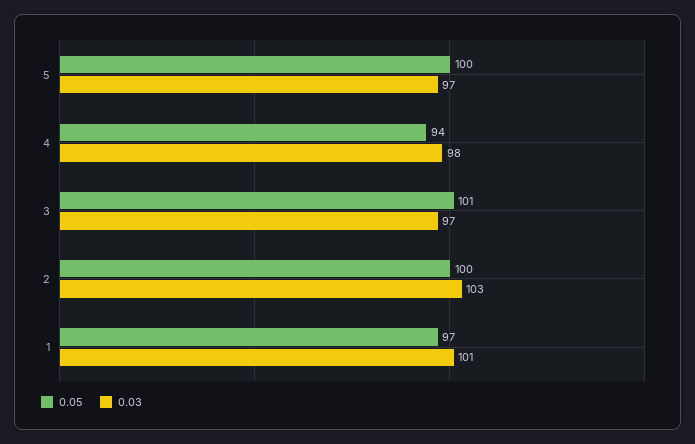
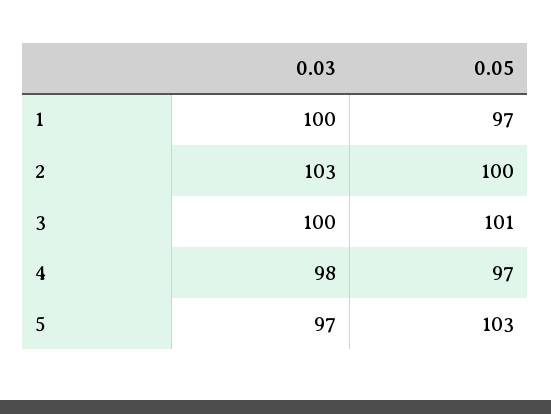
  {
    "0.05": {
-     "5": 100,
+     "5": 103,
-     "4": 94,
+     "4": 97,
      "3": 101,
      "2": 100,
      "1": 97
    },
    "0.03": {
      "5": 97,
      "4": 98,
-     "3": 97,
+     "3": 100,
      "2": 103,
-     "1": 101
+     "1": 100
    }
  }

